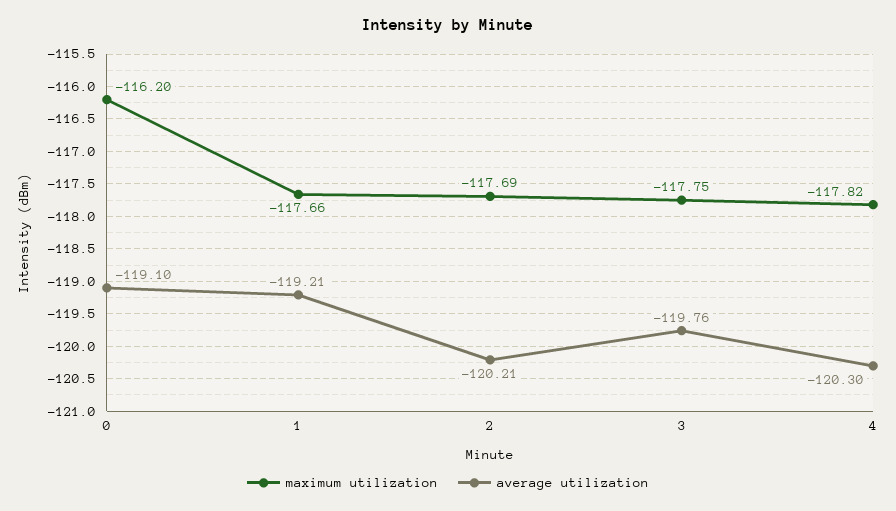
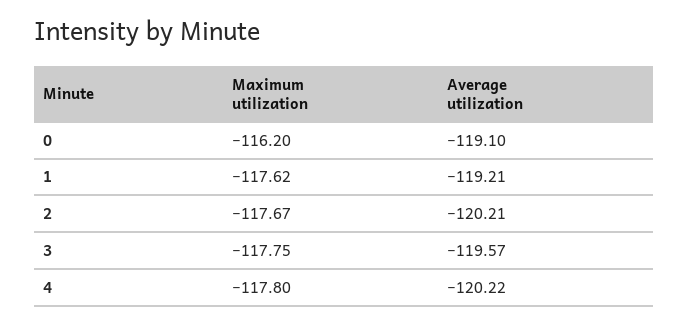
  {
    "maximum utilization": {
      "0": -116.2,
-     "1": -117.66,
+     "1": -117.62,
-     "2": -117.69,
+     "2": -117.67,
      "3": -117.75,
-     "4": -117.82
+     "4": -117.8
    },
    "average utilization": {
      "0": -119.1,
      "1": -119.21,
      "2": -120.21,
-     "3": -119.76,
+     "3": -119.57,
-     "4": -120.3
+     "4": -120.22
    }
  }

